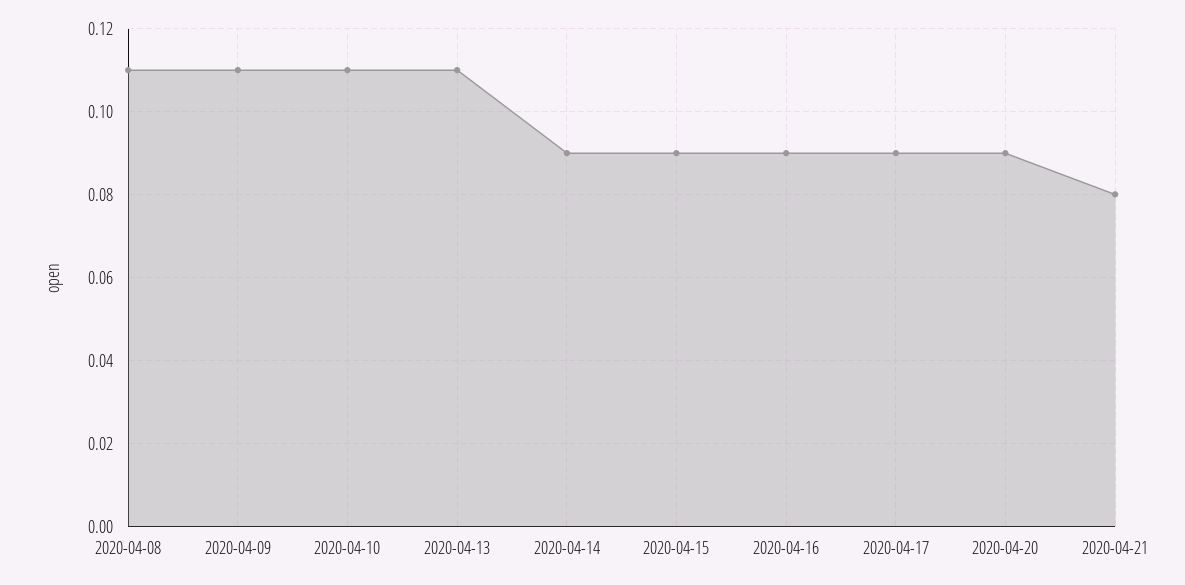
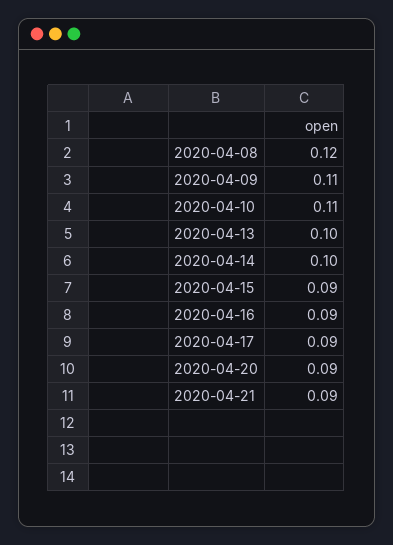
  {
-   "2020-04-08": 0.11,
+   "2020-04-08": 0.12,
    "2020-04-09": 0.11,
    "2020-04-10": 0.11,
-   "2020-04-13": 0.11,
+   "2020-04-13": 0.1,
-   "2020-04-14": 0.09,
+   "2020-04-14": 0.1,
    "2020-04-15": 0.09,
    "2020-04-16": 0.09,
    "2020-04-17": 0.09,
    "2020-04-20": 0.09,
-   "2020-04-21": 0.08
+   "2020-04-21": 0.09
  }

